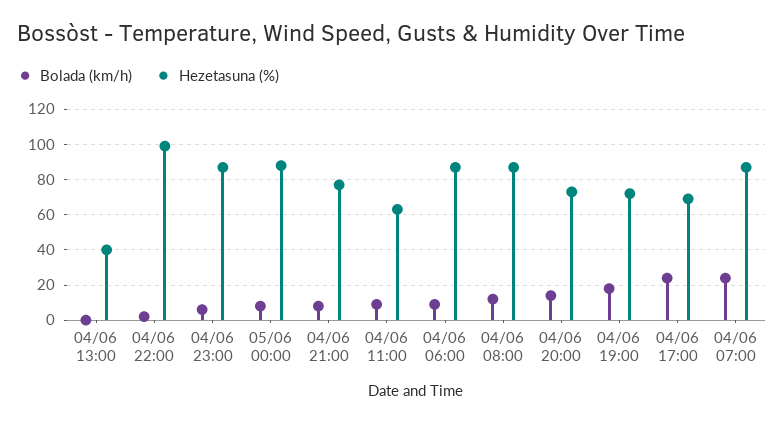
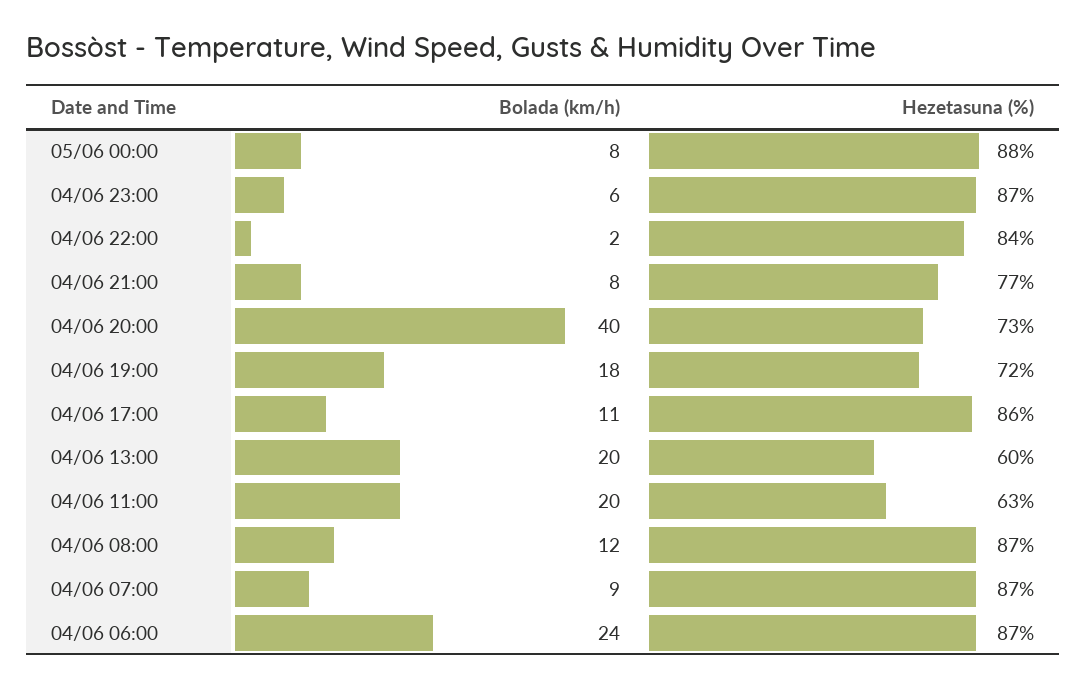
  {
    "Bolada (km/h)": {
-     "04/06 13:00": 0,
+     "04/06 13:00": 20,
      "04/06 22:00": 2,
      "04/06 23:00": 6,
      "05/06 00:00": 8,
      "04/06 21:00": 8,
-     "04/06 11:00": 10,
+     "04/06 11:00": 20,
-     "04/06 06:00": 10,
+     "04/06 06:00": 24,
      "04/06 08:00": 12,
-     "04/06 20:00": 15,
+     "04/06 20:00": 40,
      "04/06 19:00": 18,
-     "04/06 17:00": 25,
+     "04/06 17:00": 11,
-     "04/06 07:00": 25
+     "04/06 07:00": 9
    },
    "Hezetasuna (%)": {
-     "04/06 13:00": 40,
+     "04/06 13:00": 60,
-     "04/06 22:00": 100,
+     "04/06 22:00": 84,
      "04/06 23:00": 87,
      "05/06 00:00": 88,
      "04/06 21:00": 77,
      "04/06 11:00": 63,
      "04/06 06:00": 87,
      "04/06 08:00": 87,
      "04/06 20:00": 73,
      "04/06 19:00": 72,
-     "04/06 17:00": 70,
+     "04/06 17:00": 86,
      "04/06 07:00": 87
    }
  }

